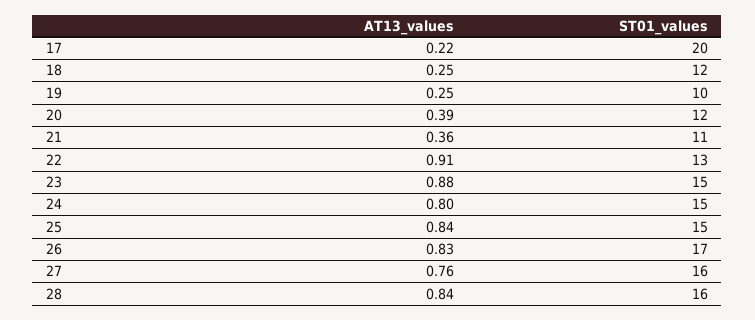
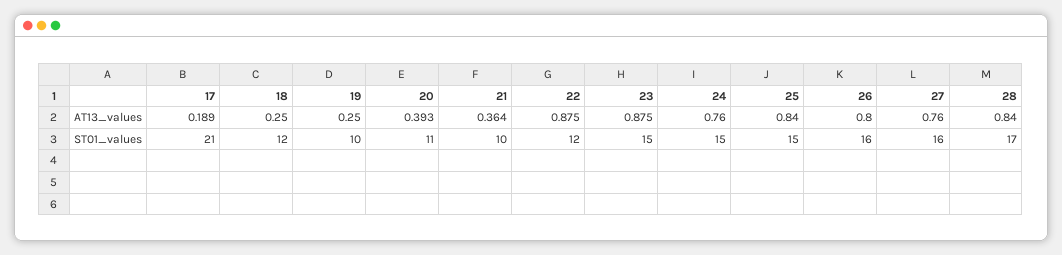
  {
    "AT13_values": {
-     "17": 0.22,
+     "17": 0.189,
      "18": 0.25,
      "19": 0.25,
      "20": 0.393,
      "21": 0.364,
-     "22": 0.91,
+     "22": 0.875,
      "23": 0.875,
-     "24": 0.8,
+     "24": 0.76,
      "25": 0.84,
-     "26": 0.83,
+     "26": 0.8,
      "27": 0.76,
      "28": 0.84
    },
    "ST01_values": {
-     "17": 20,
+     "17": 21,
      "18": 12,
      "19": 10,
-     "20": 12,
+     "20": 11,
-     "21": 11,
+     "21": 10,
-     "22": 13,
+     "22": 12,
      "23": 15,
      "24": 15,
      "25": 15,
-     "26": 17,
+     "26": 16,
      "27": 16,
-     "28": 16
+     "28": 17
    }
  }

